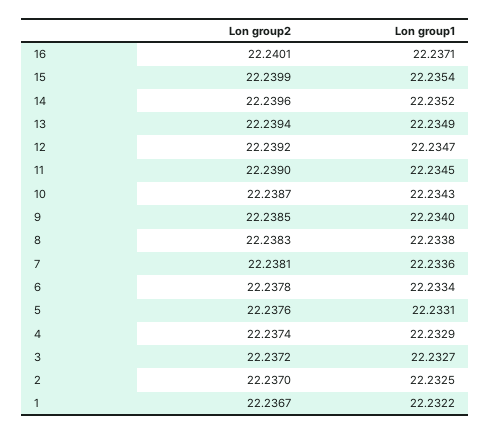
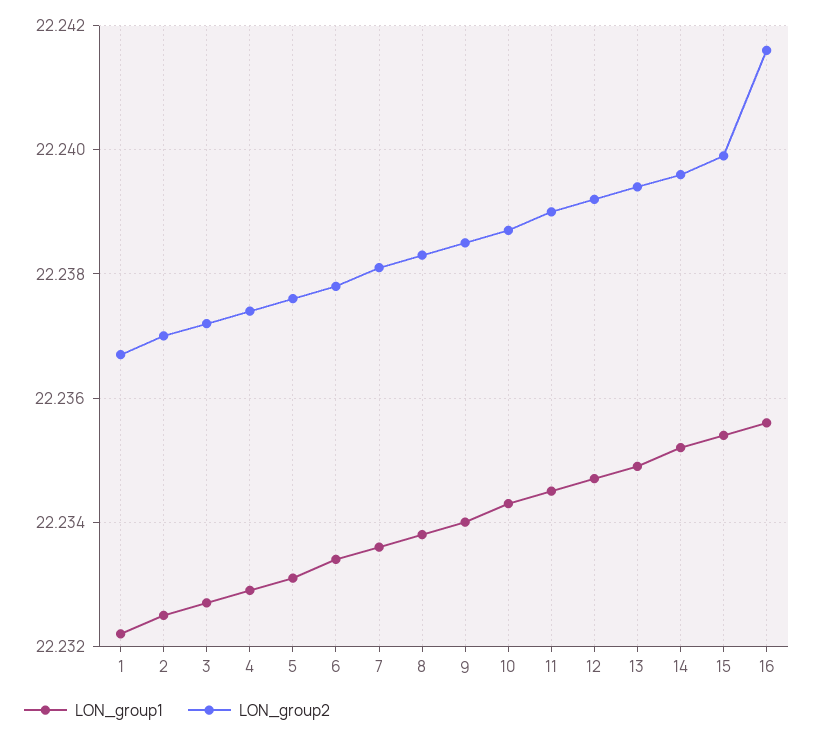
  {
    "Lon group2": {
-     "16": 22.2401,
+     "16": 22.2415,
      "15": 22.2399,
      "14": 22.2396,
      "13": 22.2394,
      "12": 22.2392,
      "11": 22.239,
      "10": 22.2387,
      "9": 22.2385,
      "8": 22.2383,
      "7": 22.2381,
      "6": 22.2378,
      "5": 22.2376,
      "4": 22.2374,
      "3": 22.2372,
      "2": 22.237,
      "1": 22.2367
    },
    "Lon group1": {
-     "16": 22.2371,
+     "16": 22.2355,
      "15": 22.2354,
      "14": 22.2352,
      "13": 22.2349,
      "12": 22.2347,
      "11": 22.2345,
      "10": 22.2343,
      "9": 22.234,
      "8": 22.2338,
      "7": 22.2336,
      "6": 22.2334,
      "5": 22.2331,
      "4": 22.2329,
      "3": 22.2327,
      "2": 22.2325,
      "1": 22.2322
    }
  }

